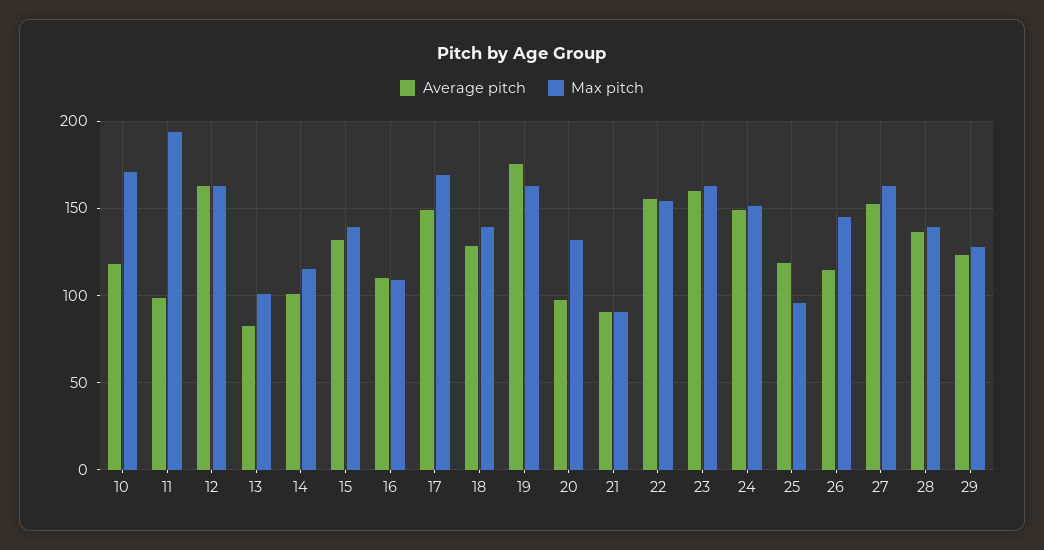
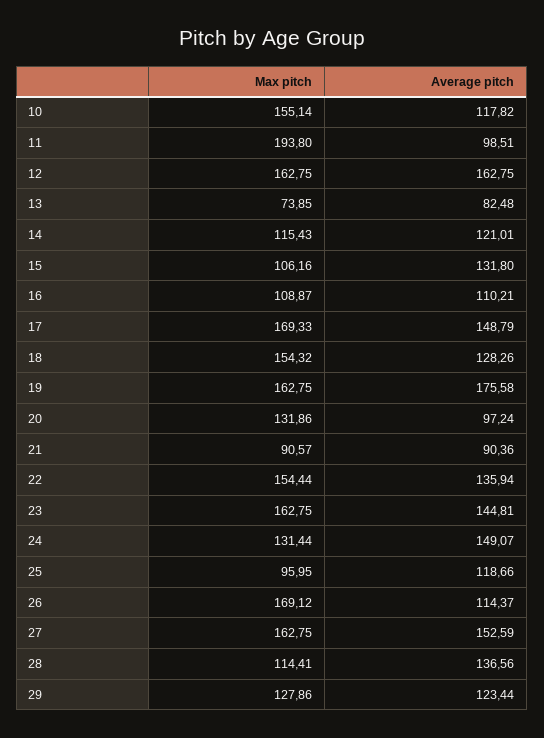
  {
    "Average pitch": {
      "10": 117.82,
      "11": 98.51,
      "12": 162.75,
      "13": 82.48,
-     "14": 100,
+     "14": 121.01,
      "15": 131.8,
      "16": 110.21,
      "17": 148.79,
      "18": 128.26,
      "19": 175.58,
      "20": 97.24,
      "21": 90.36,
-     "22": 155,
+     "22": 135.94,
-     "23": 160,
+     "23": 144.81,
      "24": 149.07,
      "25": 118.66,
      "26": 114.37,
      "27": 152.59,
      "28": 136.56,
      "29": 123.44
    },
    "Max pitch": {
-     "10": 170,
+     "10": 155.14,
      "11": 193.8,
      "12": 162.75,
-     "13": 100,
+     "13": 73.85,
      "14": 115.43,
-     "15": 140,
+     "15": 106.16,
      "16": 108.87,
      "17": 169.33,
-     "18": 140,
+     "18": 154.32,
      "19": 162.75,
      "20": 131.86,
      "21": 90.57,
      "22": 154.44,
      "23": 162.75,
-     "24": 150,
+     "24": 131.44,
      "25": 95.95,
-     "26": 145,
+     "26": 169.12,
      "27": 162.75,
-     "28": 140,
+     "28": 114.41,
      "29": 127.86
    }
  }

